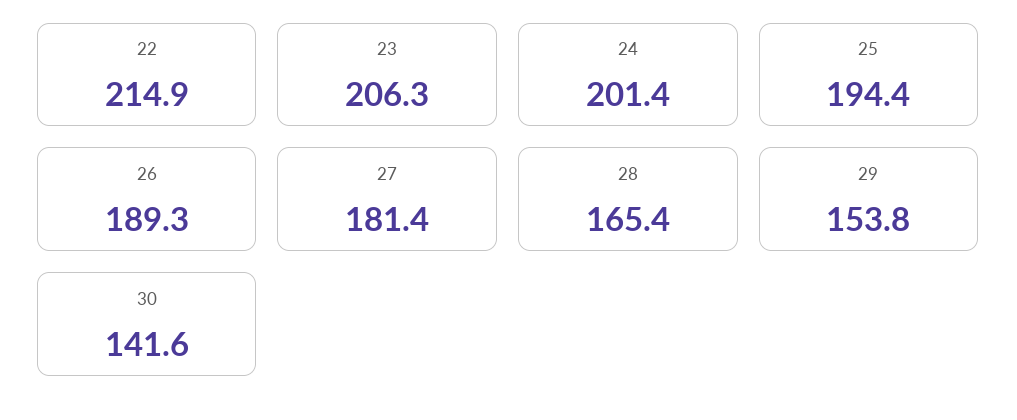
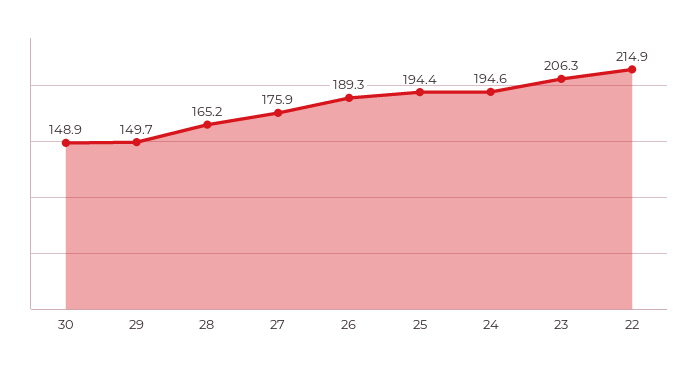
  {
    "22": 214.9,
    "23": 206.3,
-   "24": 201.4,
+   "24": 194.6,
    "25": 194.4,
    "26": 189.3,
-   "27": 181.4,
+   "27": 175.9,
-   "28": 165.4,
+   "28": 165.2,
-   "29": 153.8,
+   "29": 149.7,
-   "30": 141.6
+   "30": 148.9
  }

